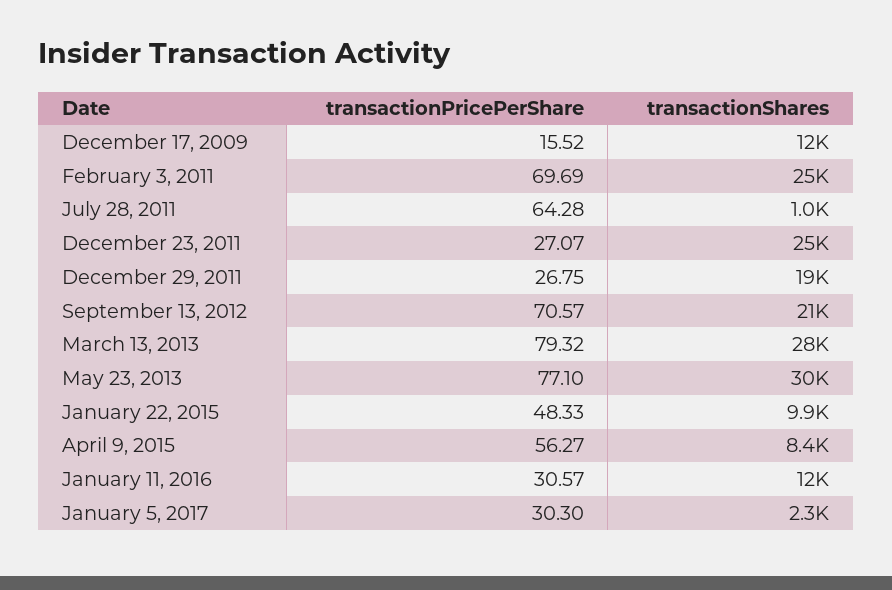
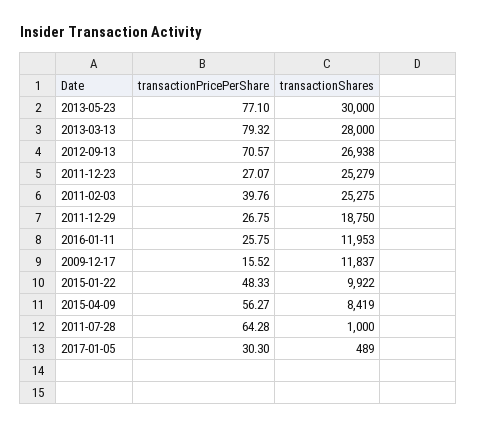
  {
    "transactionPricePerShare": {
      "December 17, 2009": 15.52,
-     "February 3, 2011": 69.69,
+     "February 3, 2011": 39.76,
      "July 28, 2011": 64.28,
      "December 23, 2011": 27.07,
      "December 29, 2011": 26.75,
      "September 13, 2012": 70.57,
      "March 13, 2013": 79.32,
      "May 23, 2013": 77.1,
      "January 22, 2015": 48.33,
      "April 9, 2015": 56.27,
-     "January 11, 2016": 30.57,
+     "January 11, 2016": 25.75,
      "January 5, 2017": 30.3
    },
    "transactionShares": {
      "December 17, 2009": 11837,
      "February 3, 2011": 25275,
      "July 28, 2011": 1000,
      "December 23, 2011": 25279,
      "December 29, 2011": 18750,
-     "September 13, 2012": 21000,
+     "September 13, 2012": 26938,
      "March 13, 2013": 28000,
      "May 23, 2013": 30000,
      "January 22, 2015": 9922,
      "April 9, 2015": 8419,
      "January 11, 2016": 11953,
-     "January 5, 2017": 2300
+     "January 5, 2017": 489
    }
  }

